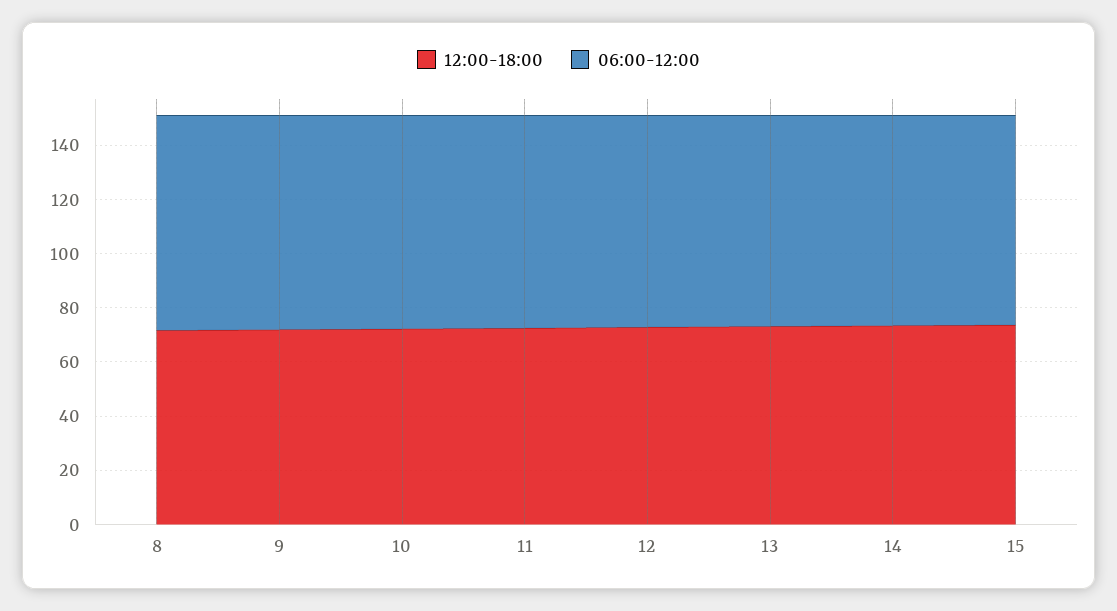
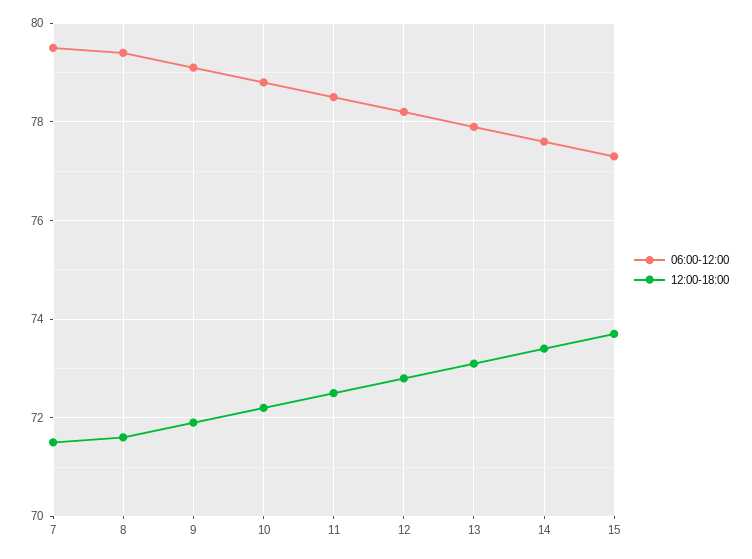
  {
    "12:00-18:00": {
      "8": 71.5,
      "9": 72,
      "10": 72,
      "11": 72.5,
      "12": 73,
      "13": 73,
      "14": 73.5,
-     "15": 73.5
+     "15": 73.5,
+     "7": 71.5
    },
    "06:00-12:00": {
      "8": 79.5,
      "9": 79,
      "10": 79,
      "11": 78.5,
      "12": 78,
      "13": 78,
      "14": 77.5,
-     "15": 77.5
+     "15": 77.5,
+     "7": 79.5
    }
  }

